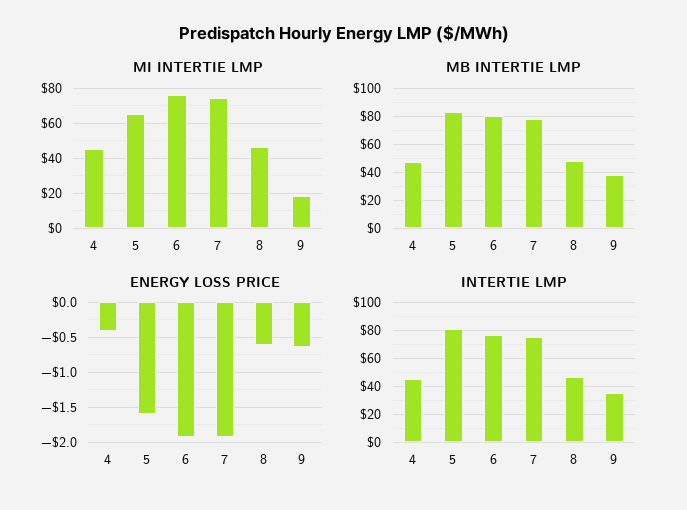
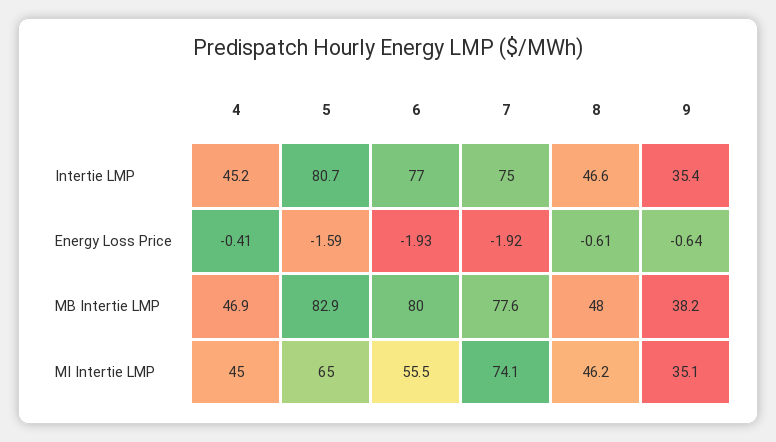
  {
    "MI INTERTIE LMP": {
      "4": 45,
      "5": 65,
-     "6": 75,
+     "6": 55.5,
      "7": 74.1,
      "8": 46.2,
-     "9": 20
+     "9": 35.1
    },
    "MB INTERTIE LMP": {
      "4": 46.9,
      "5": 82.9,
      "6": 80,
      "7": 77.6,
      "8": 48,
      "9": 38.2
    },
    "ENERGY LOSS PRICE": {
      "4": -0.41,
      "5": -1.59,
      "6": -1.93,
      "7": -1.92,
      "8": -0.61,
      "9": -0.64
    },
    "INTERTIE LMP": {
      "4": 45.2,
      "5": 80.7,
      "6": 77,
      "7": 75,
      "8": 46.6,
      "9": 35.4
    }
  }

